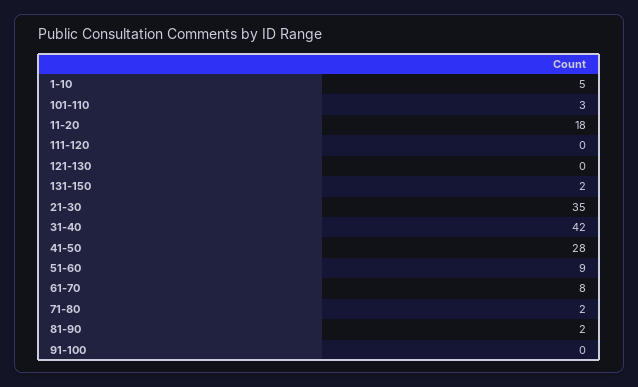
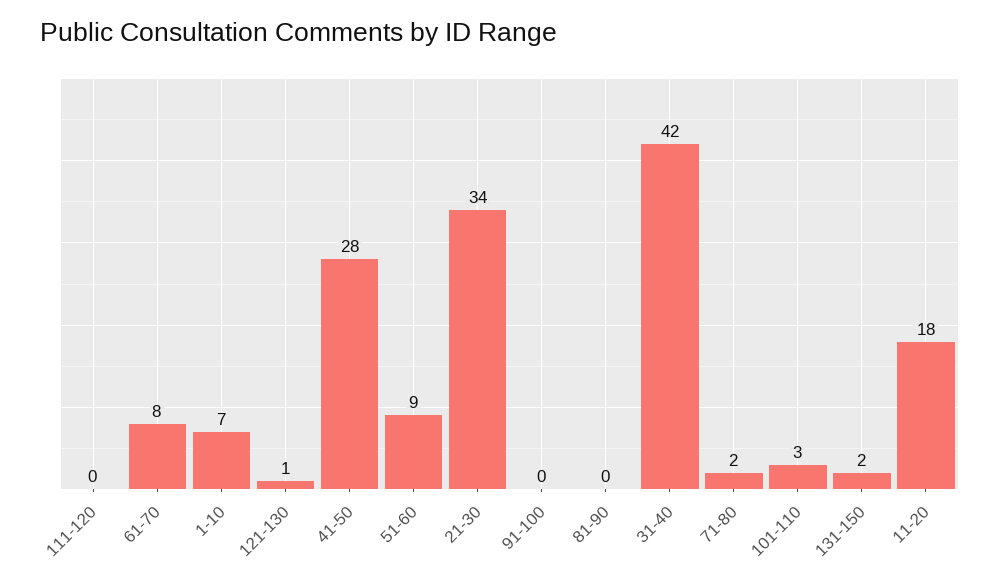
  {
-   "1-10": 5,
+   "1-10": 7,
    "101-110": 3,
    "11-20": 18,
    "111-120": 0,
-   "121-130": 0,
+   "121-130": 1,
    "131-150": 2,
-   "21-30": 35,
+   "21-30": 34,
    "31-40": 42,
    "41-50": 28,
    "51-60": 9,
    "61-70": 8,
    "71-80": 2,
-   "81-90": 2,
+   "81-90": 0,
    "91-100": 0
  }

